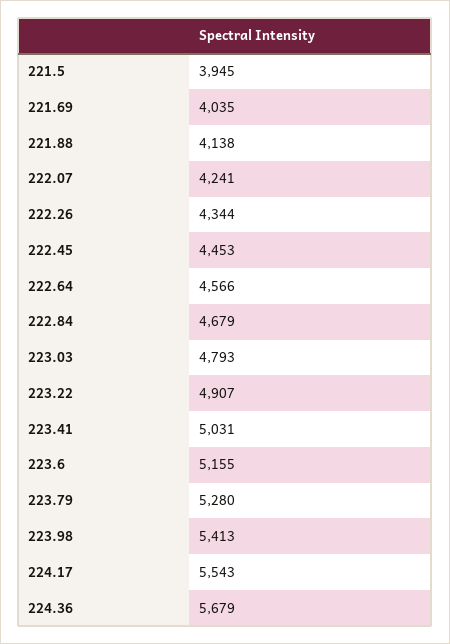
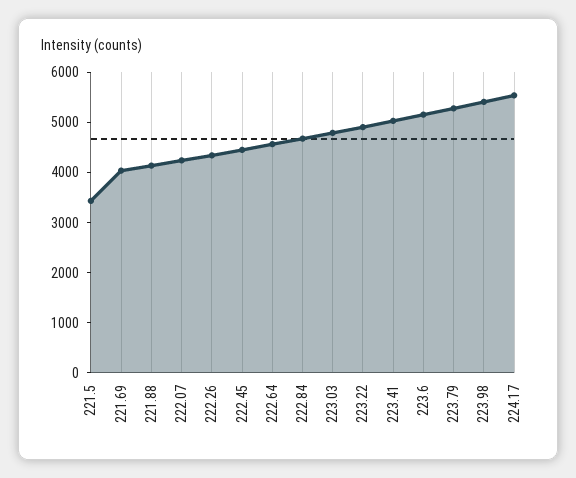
  {
-   "221.5": 3945,
+   "221.5": 3400,
    "221.69": 4035,
    "221.88": 4138,
    "222.07": 4241,
    "222.26": 4344,
    "222.45": 4453,
    "222.64": 4566,
    "222.84": 4679,
    "223.03": 4793,
    "223.22": 4907,
    "223.41": 5031,
    "223.6": 5155,
    "223.79": 5280,
    "223.98": 5413,
-   "224.17": 5543,
+   "224.17": 5543
-   "224.36": 5679
  }

